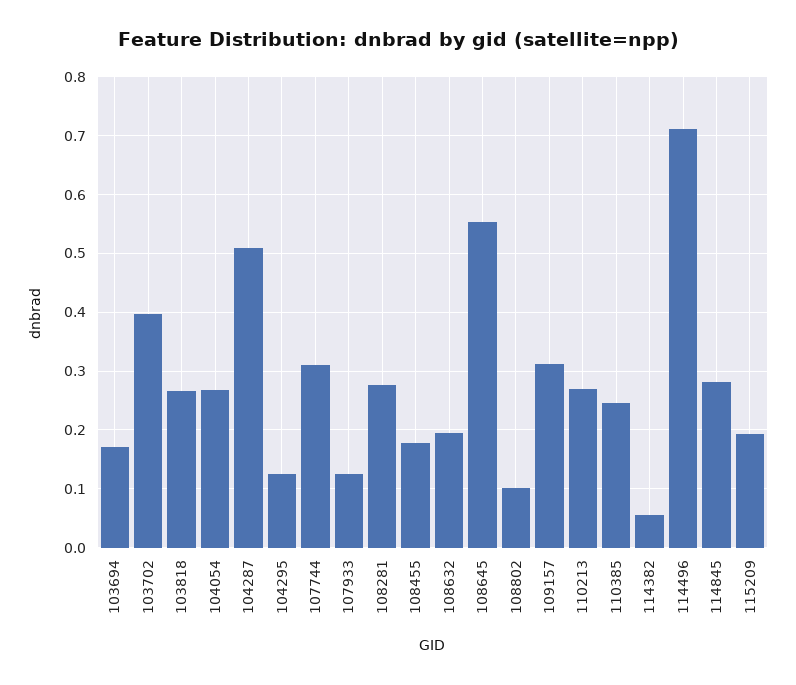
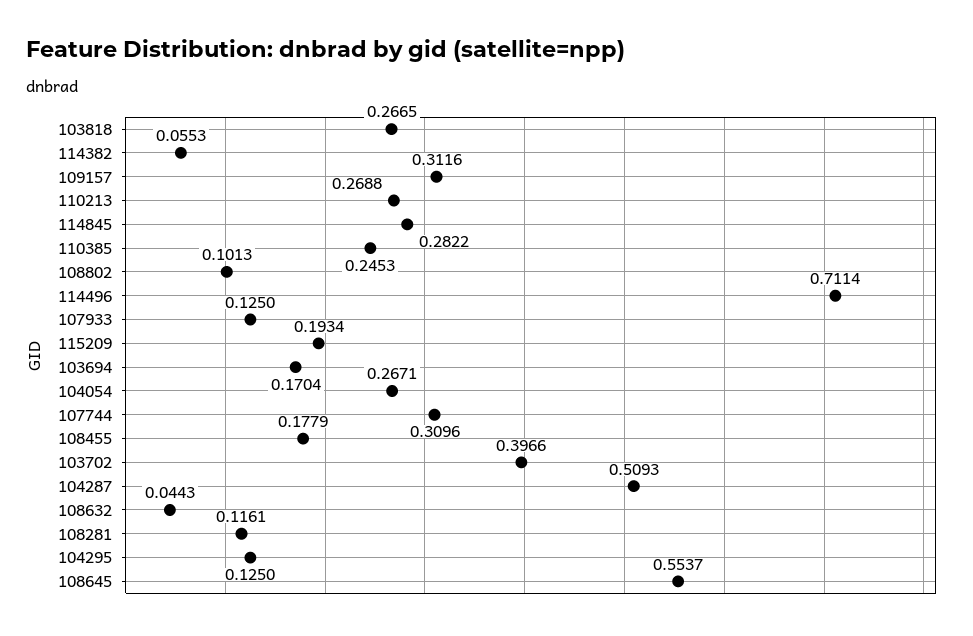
  {
    "103694": 0.1704,
    "103702": 0.3966,
    "103818": 0.2665,
    "104054": 0.2671,
    "104287": 0.5093,
    "104295": 0.125,
    "107744": 0.3096,
    "107933": 0.125,
-   "108281": 0.28,
+   "108281": 0.1161,
    "108455": 0.1779,
-   "108632": 0.2,
+   "108632": 0.0443,
    "108645": 0.5537,
    "108802": 0.1013,
    "109157": 0.3116,
    "110213": 0.2688,
    "110385": 0.2453,
    "114382": 0.0553,
    "114496": 0.7114,
    "114845": 0.2822,
    "115209": 0.1934
  }

